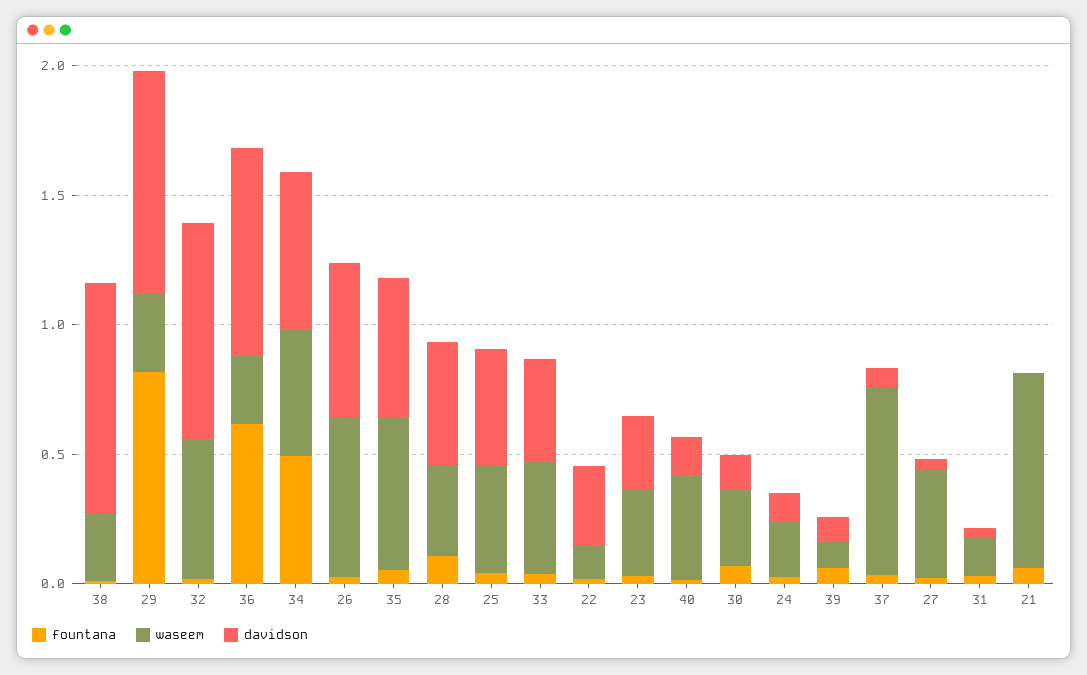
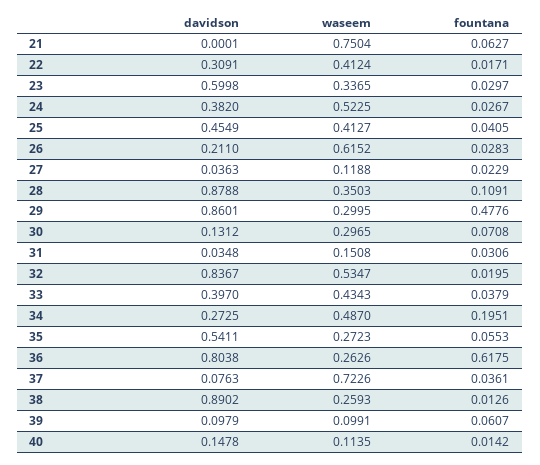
  {
    "fountana": {
      "38": 0.0126,
-     "29": 0.8,
+     "29": 0.4776,
      "32": 0.0195,
      "36": 0.6175,
-     "34": 0.5,
+     "34": 0.1951,
      "26": 0.0283,
      "35": 0.0553,
      "28": 0.1091,
      "25": 0.0405,
      "33": 0.0379,
      "22": 0.0171,
      "23": 0.0297,
      "40": 0.0142,
      "30": 0.0708,
      "24": 0.0267,
      "39": 0.0607,
      "37": 0.0361,
      "27": 0.0229,
      "31": 0.0306,
      "21": 0.0627
    },
    "waseem": {
      "38": 0.2593,
      "29": 0.2995,
      "32": 0.5347,
      "36": 0.2626,
      "34": 0.487,
      "26": 0.6152,
-     "35": 0.6,
+     "35": 0.2723,
      "28": 0.3503,
      "25": 0.4127,
      "33": 0.4343,
-     "22": 0.1,
+     "22": 0.4124,
      "23": 0.3365,
-     "40": 0.4,
+     "40": 0.1135,
      "30": 0.2965,
-     "24": 0.2,
+     "24": 0.5225,
      "39": 0.0991,
      "37": 0.7226,
-     "27": 0.4,
+     "27": 0.1188,
      "31": 0.1508,
      "21": 0.7504
    },
    "davidson": {
      "38": 0.8902,
      "29": 0.8601,
      "32": 0.8367,
      "36": 0.8038,
-     "34": 0.6,
+     "34": 0.2725,
-     "26": 0.6,
+     "26": 0.211,
      "35": 0.5411,
-     "28": 0.5,
+     "28": 0.8788,
      "25": 0.4549,
      "33": 0.397,
      "22": 0.3091,
-     "23": 0.3,
+     "23": 0.5998,
      "40": 0.1478,
      "30": 0.1312,
-     "24": 0.1,
+     "24": 0.382,
      "39": 0.0979,
      "37": 0.0763,
      "27": 0.0363,
      "31": 0.0348,
      "21": 0.0001
    }
  }

